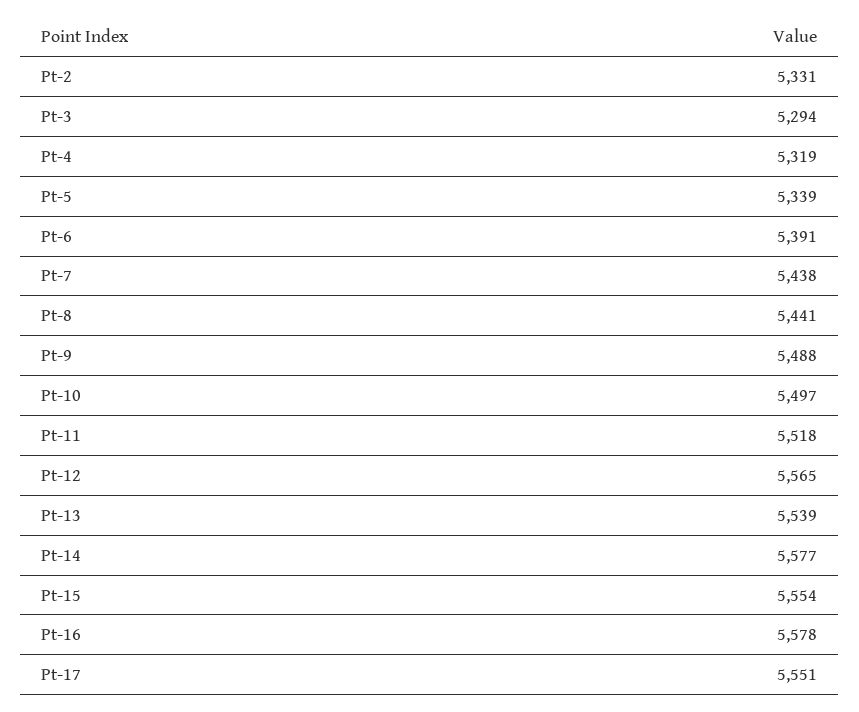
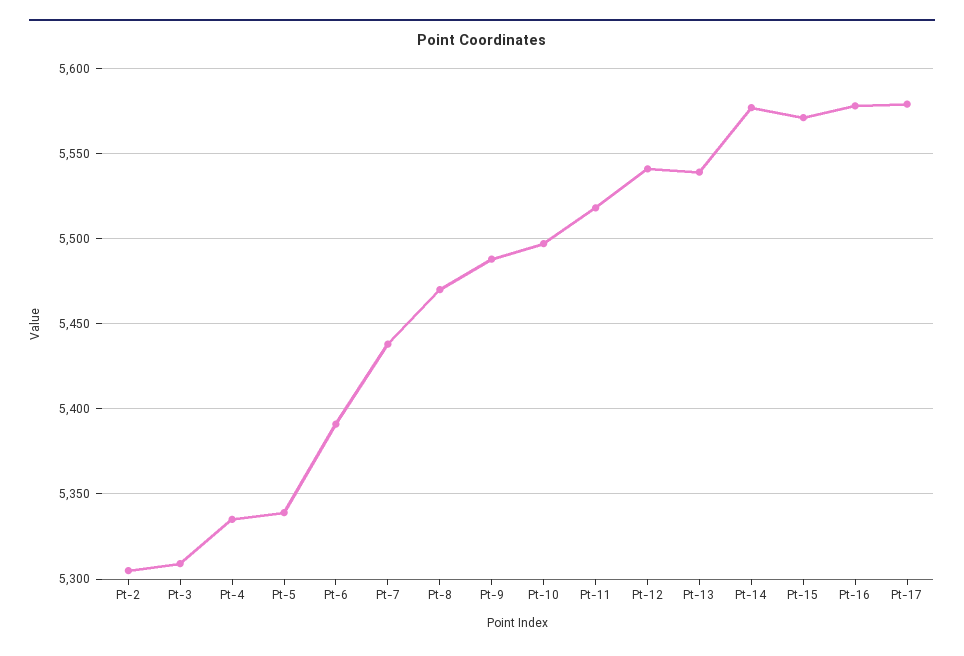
  {
-   "Pt-2": 5331,
+   "Pt-2": 5305,
-   "Pt-3": 5294,
+   "Pt-3": 5310,
-   "Pt-4": 5319,
+   "Pt-4": 5335,
    "Pt-5": 5339,
    "Pt-6": 5391,
    "Pt-7": 5438,
-   "Pt-8": 5441,
+   "Pt-8": 5470,
    "Pt-9": 5488,
    "Pt-10": 5497,
    "Pt-11": 5518,
-   "Pt-12": 5565,
+   "Pt-12": 5540,
    "Pt-13": 5539,
    "Pt-14": 5577,
-   "Pt-15": 5554,
+   "Pt-15": 5570,
    "Pt-16": 5578,
-   "Pt-17": 5551
+   "Pt-17": 5580
  }

